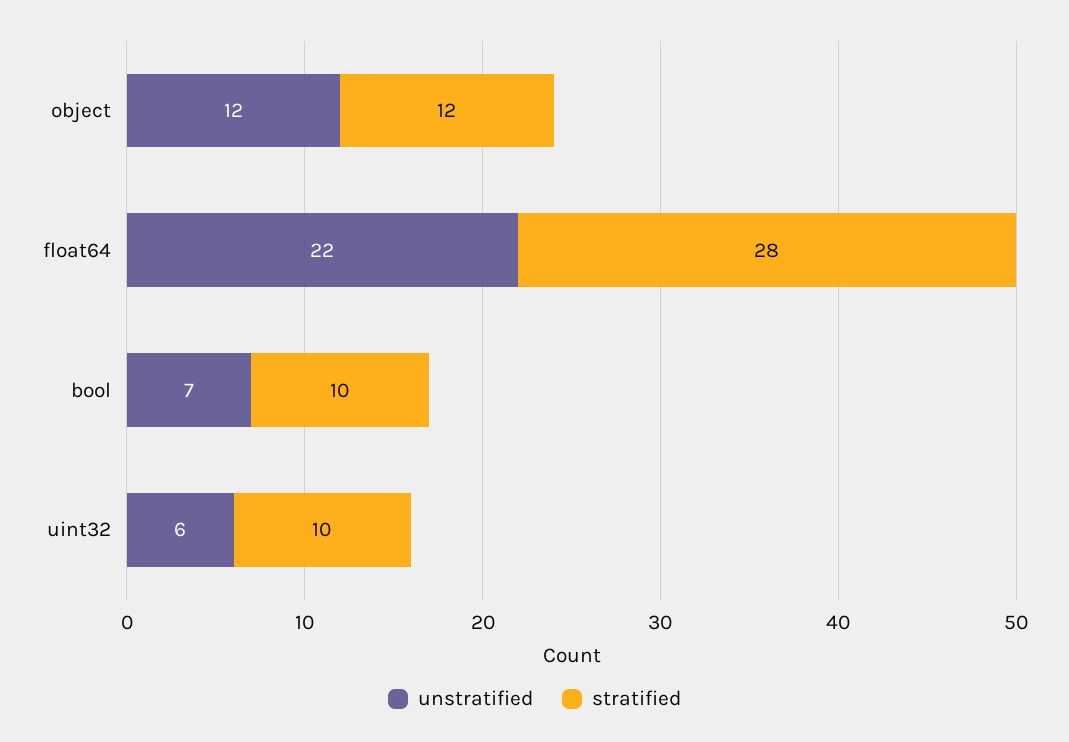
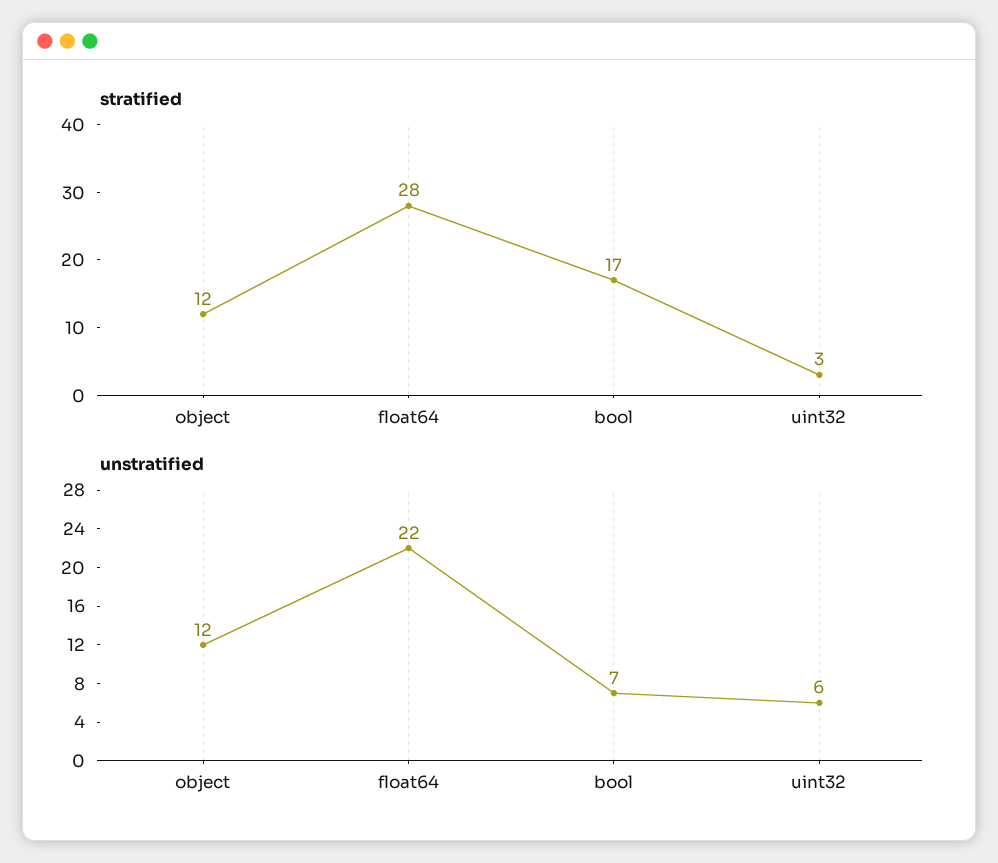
  {
    "unstratified": {
      "object": 12,
      "float64": 22,
      "bool": 7,
      "uint32": 6
    },
    "stratified": {
      "object": 12,
      "float64": 28,
-     "bool": 10,
+     "bool": 17,
-     "uint32": 10
+     "uint32": 3
    }
  }

